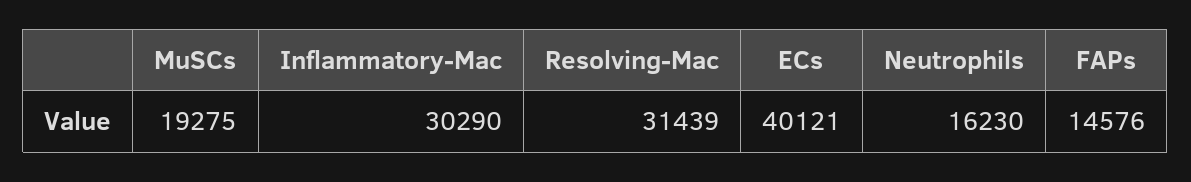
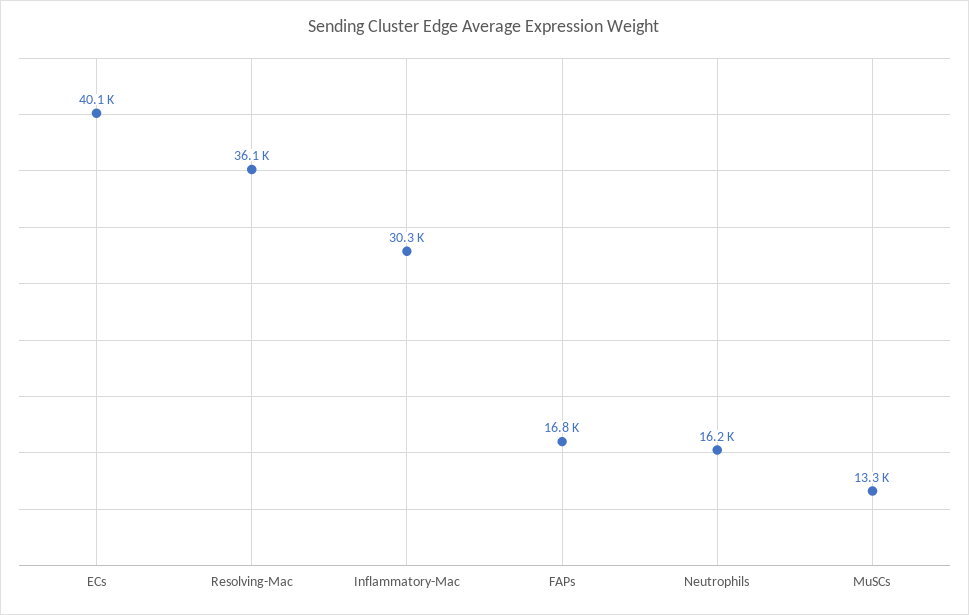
  {
-   "MuSCs": 19275,
+   "MuSCs": 13300,
    "Inflammatory-Mac": 30290,
-   "Resolving-Mac": 31439,
+   "Resolving-Mac": 36100,
    "ECs": 40121,
    "Neutrophils": 16230,
-   "FAPs": 14576
+   "FAPs": 16800
  }

